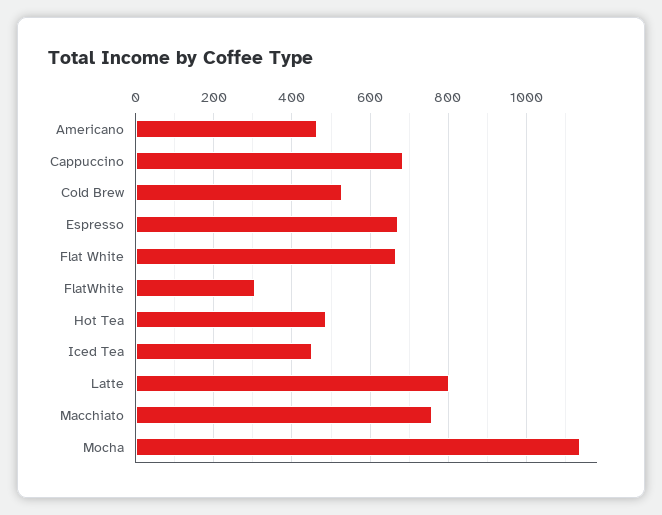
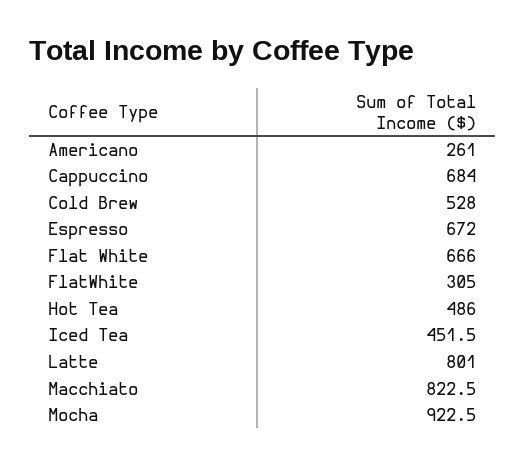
  {
-   "Americano": 460,
+   "Americano": 261,
    "Cappuccino": 684,
    "Cold Brew": 528,
    "Espresso": 672,
    "Flat White": 666,
    "FlatWhite": 305,
    "Hot Tea": 486,
    "Iced Tea": 451.5,
    "Latte": 801,
-   "Macchiato": 760,
+   "Macchiato": 822.5,
-   "Mocha": 1140
+   "Mocha": 922.5
  }

